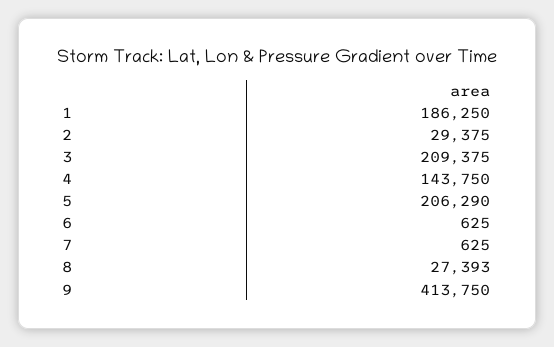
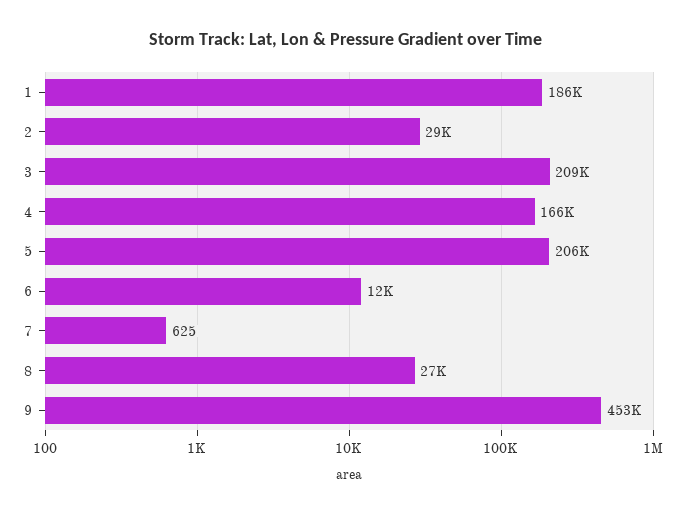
  {
    "1": 186250,
    "2": 29375,
    "3": 209375,
-   "4": 143750,
+   "4": 166000,
    "5": 206290,
-   "6": 625,
+   "6": 12000,
    "7": 625,
    "8": 27393,
-   "9": 413750
+   "9": 453000
  }

